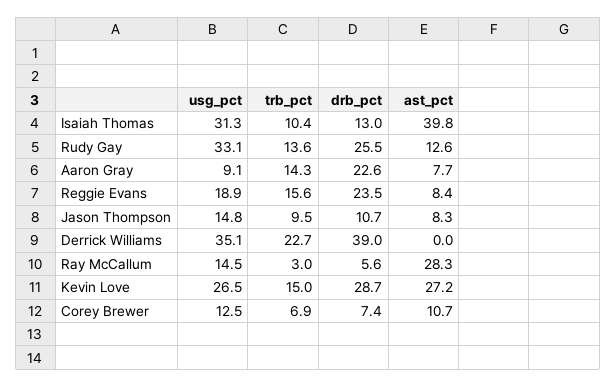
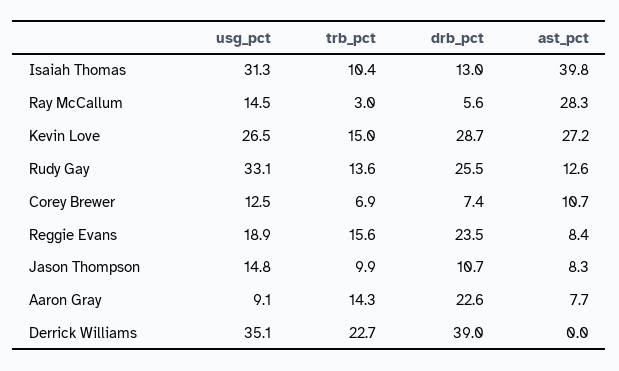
  {
    "usg_pct": {
      "Isaiah Thomas": 31.3,
      "Rudy Gay": 33.1,
      "Aaron Gray": 9.1,
      "Reggie Evans": 18.9,
      "Jason Thompson": 14.8,
      "Derrick Williams": 35.1,
      "Ray McCallum": 14.5,
      "Kevin Love": 26.5,
      "Corey Brewer": 12.5
    },
    "trb_pct": {
      "Isaiah Thomas": 10.4,
      "Rudy Gay": 13.6,
      "Aaron Gray": 14.3,
      "Reggie Evans": 15.6,
-     "Jason Thompson": 9.5,
+     "Jason Thompson": 9.9,
      "Derrick Williams": 22.7,
      "Ray McCallum": 3,
      "Kevin Love": 15,
      "Corey Brewer": 6.9
    },
    "drb_pct": {
      "Isaiah Thomas": 13,
      "Rudy Gay": 25.5,
      "Aaron Gray": 22.6,
      "Reggie Evans": 23.5,
      "Jason Thompson": 10.7,
      "Derrick Williams": 39,
      "Ray McCallum": 5.6,
      "Kevin Love": 28.7,
      "Corey Brewer": 7.4
    },
    "ast_pct": {
      "Isaiah Thomas": 39.8,
      "Rudy Gay": 12.6,
      "Aaron Gray": 7.7,
      "Reggie Evans": 8.4,
      "Jason Thompson": 8.3,
      "Derrick Williams": 0,
      "Ray McCallum": 28.3,
      "Kevin Love": 27.2,
      "Corey Brewer": 10.7
    }
  }

